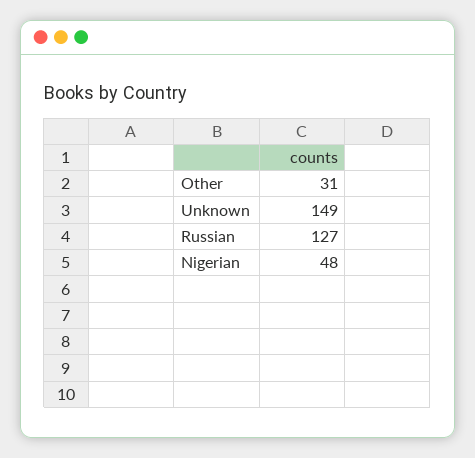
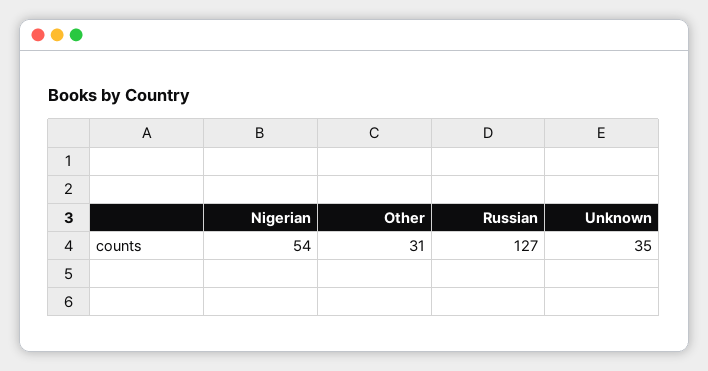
  {
    "Other": 31,
-   "Unknown": 149,
+   "Unknown": 35,
    "Russian": 127,
-   "Nigerian": 48
+   "Nigerian": 54
  }

